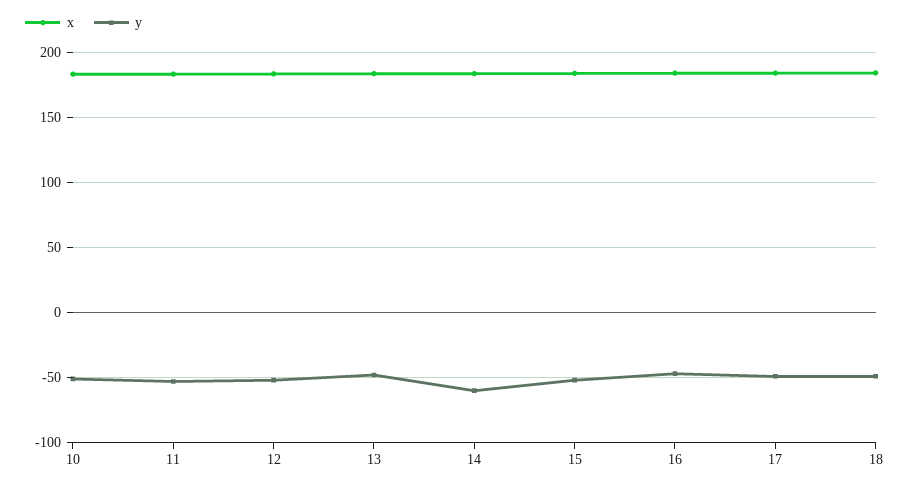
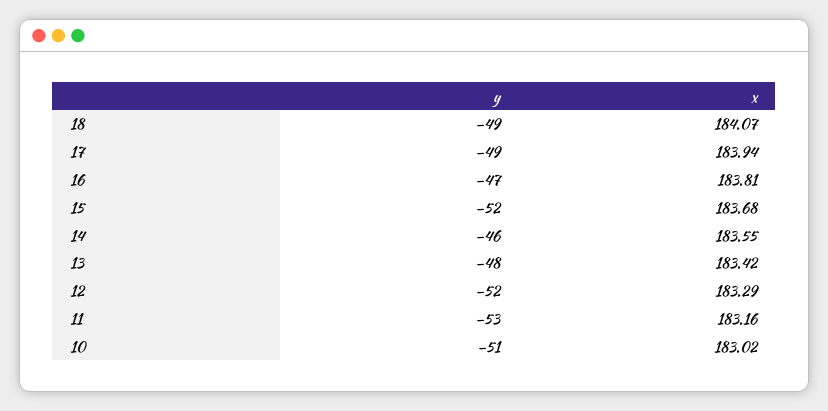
  {
    "x": {
      "10": 183.02,
      "11": 183.16,
      "12": 183.29,
      "13": 183.42,
      "14": 183.55,
      "15": 183.68,
      "16": 183.81,
      "17": 183.94,
      "18": 184.07
    },
    "y": {
      "10": -51,
      "11": -53,
      "12": -52,
      "13": -48,
-     "14": -60,
+     "14": -46,
      "15": -52,
      "16": -47,
      "17": -49,
      "18": -49
    }
  }

